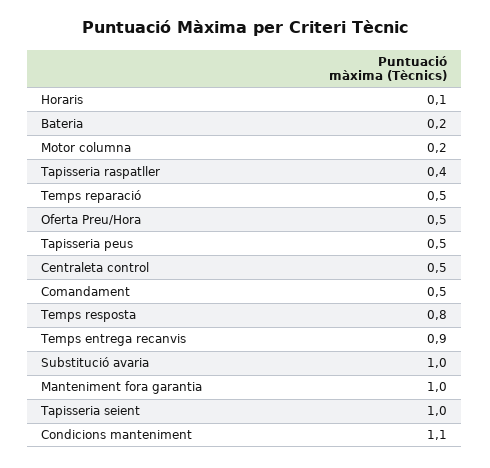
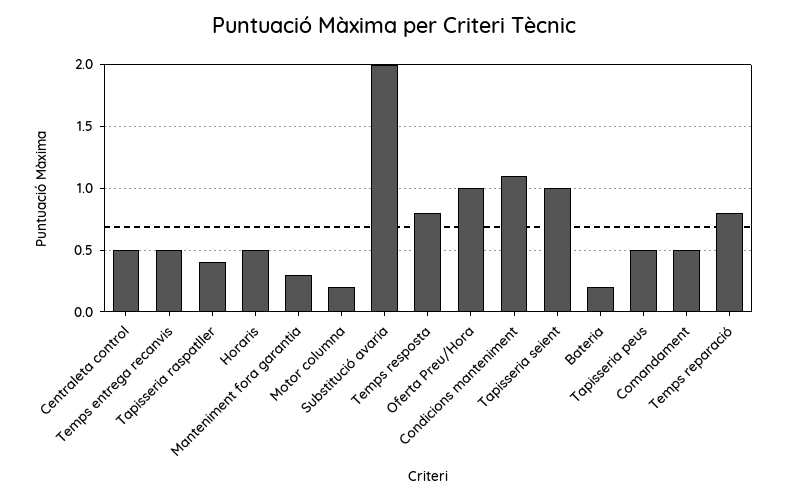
  {
-   "Horaris": 0.1,
+   "Horaris": 0.5,
    "Bateria": 0.2,
    "Motor columna": 0.2,
    "Tapisseria raspatller": 0.4,
-   "Temps reparació": 0.5,
+   "Temps reparació": 0.8,
-   "Oferta Preu/Hora": 0.5,
+   "Oferta Preu/Hora": 1,
    "Tapisseria peus": 0.5,
    "Centraleta control": 0.5,
    "Comandament": 0.5,
    "Temps resposta": 0.8,
-   "Temps entrega recanvis": 0.9,
+   "Temps entrega recanvis": 0.5,
-   "Substitució avaria": 1,
+   "Substitució avaria": 2,
-   "Manteniment fora garantia": 1,
+   "Manteniment fora garantia": 0.3,
    "Tapisseria seient": 1,
    "Condicions manteniment": 1.1
  }

